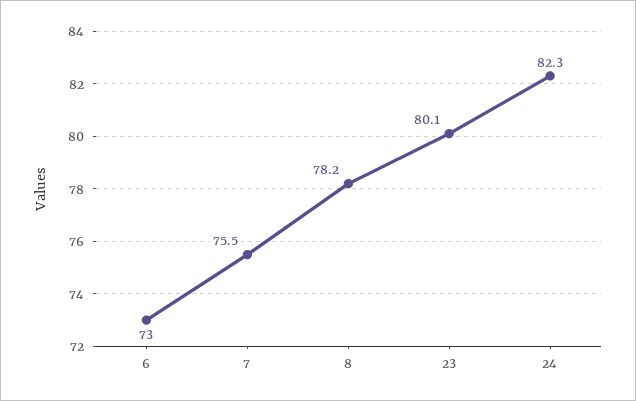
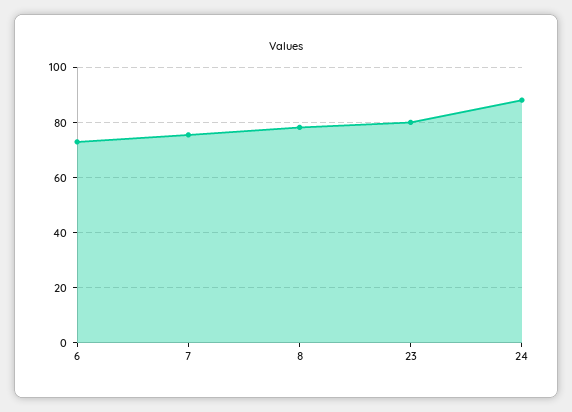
  {
    "6": 73,
    "7": 75.5,
    "8": 78.2,
    "23": 80.1,
-   "24": 82.3
+   "24": 87.5
  }

